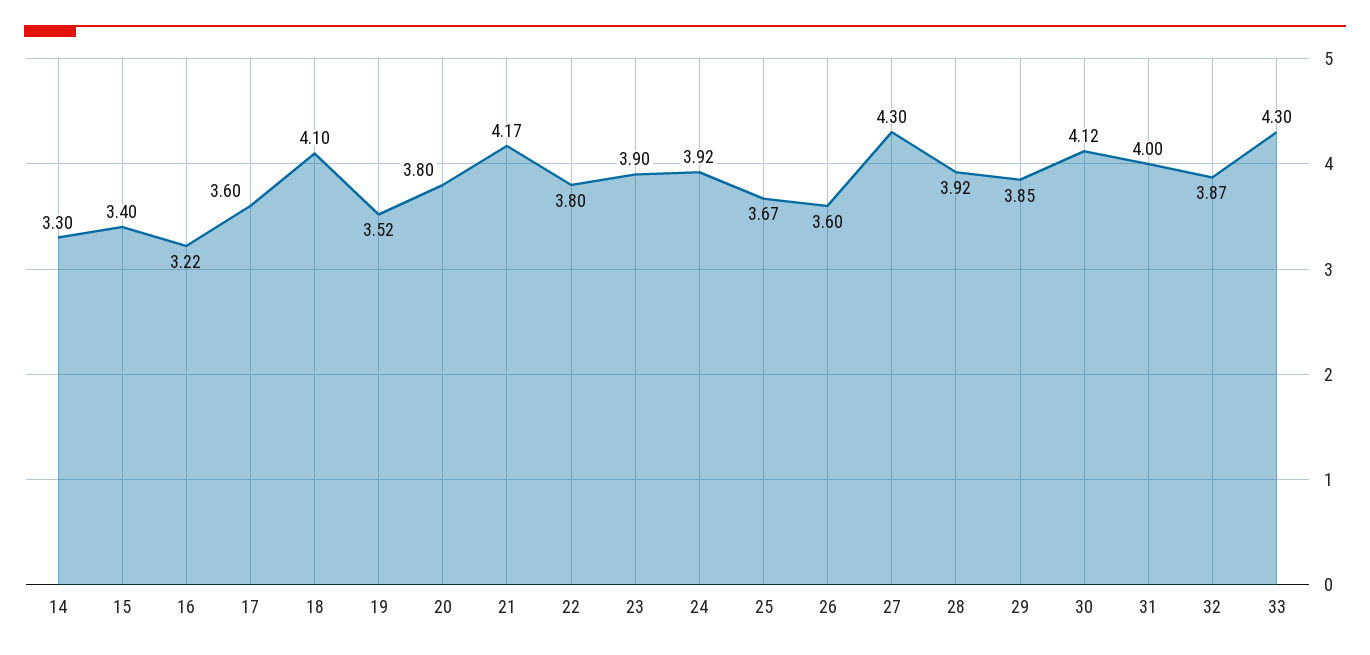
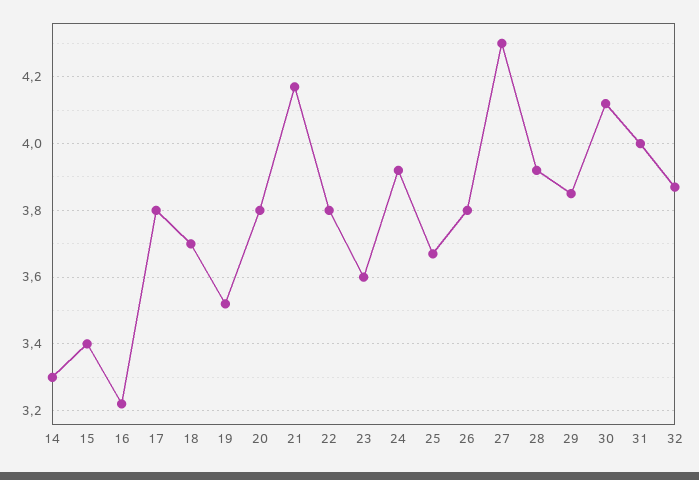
  {
    "14": 3.3,
    "15": 3.4,
    "16": 3.22,
-   "17": 3.6,
+   "17": 3.8,
-   "18": 4.1,
+   "18": 3.7,
    "19": 3.52,
    "20": 3.8,
    "21": 4.17,
    "22": 3.8,
-   "23": 3.9,
+   "23": 3.6,
    "24": 3.92,
    "25": 3.67,
-   "26": 3.6,
+   "26": 3.8,
    "27": 4.3,
    "28": 3.92,
    "29": 3.85,
    "30": 4.12,
    "31": 4,
-   "32": 3.87,
+   "32": 3.87
-   "33": 4.3
  }

